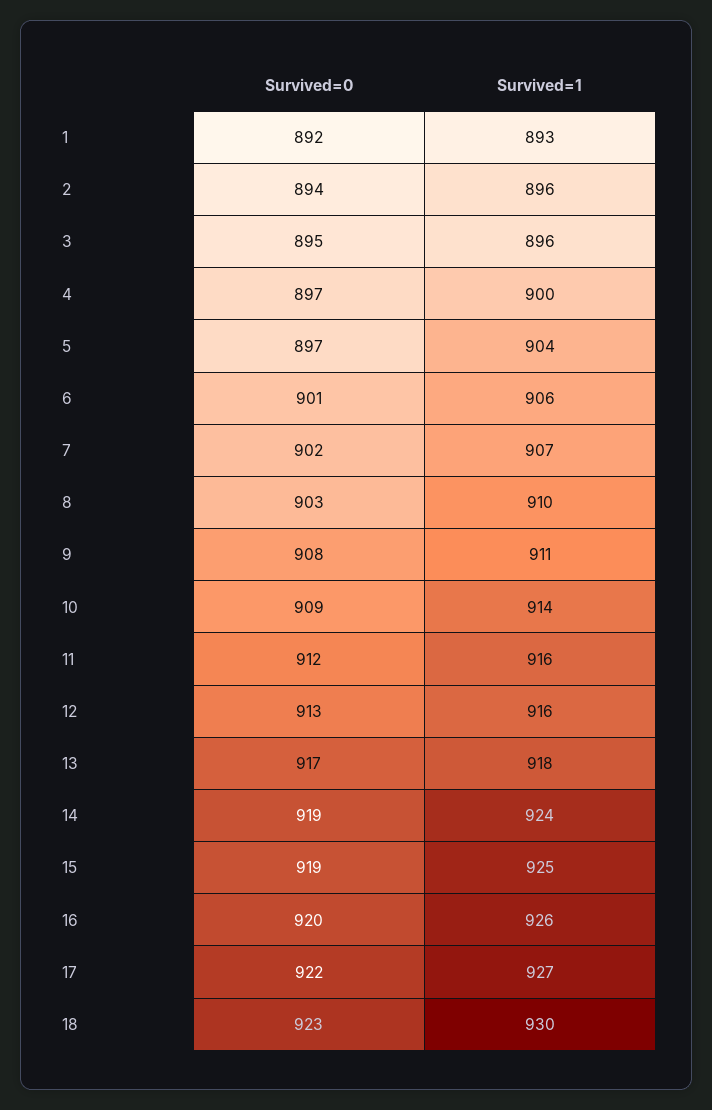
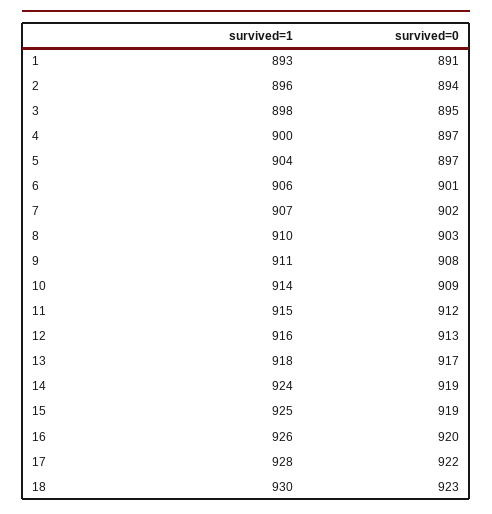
  {
    "Survived=0": {
-     "1": 892,
+     "1": 891,
      "2": 894,
      "3": 895,
      "4": 897,
      "5": 897,
      "6": 901,
      "7": 902,
      "8": 903,
      "9": 908,
      "10": 909,
      "11": 912,
      "12": 913,
      "13": 917,
      "14": 919,
      "15": 919,
      "16": 920,
      "17": 922,
      "18": 923
    },
    "Survived=1": {
      "1": 893,
      "2": 896,
-     "3": 896,
+     "3": 898,
      "4": 900,
      "5": 904,
      "6": 906,
      "7": 907,
      "8": 910,
      "9": 911,
      "10": 914,
-     "11": 916,
+     "11": 915,
      "12": 916,
      "13": 918,
      "14": 924,
      "15": 925,
      "16": 926,
-     "17": 927,
+     "17": 928,
      "18": 930
    }
  }

